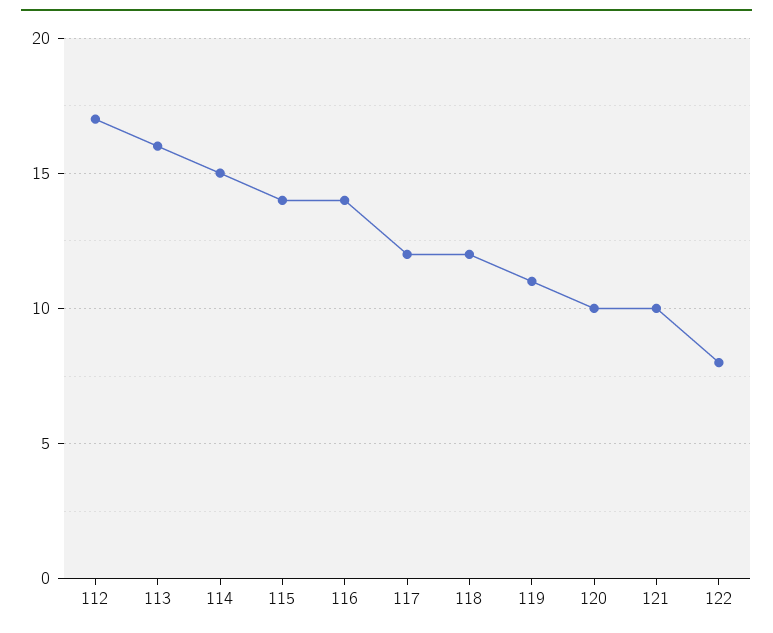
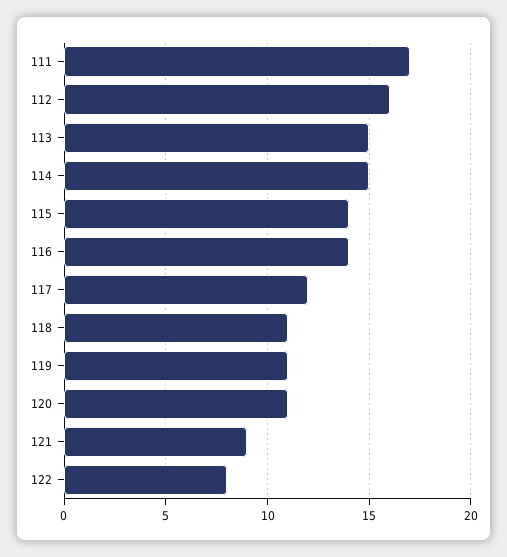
  {
-   "112": 17,
+   "112": 16,
-   "113": 16,
+   "113": 15,
    "114": 15,
    "115": 14,
    "116": 14,
    "117": 12,
-   "118": 12,
+   "118": 11,
    "119": 11,
-   "120": 10,
+   "120": 11,
-   "121": 10,
+   "121": 9,
-   "122": 8
+   "122": 8,
+   "111": 17
  }

